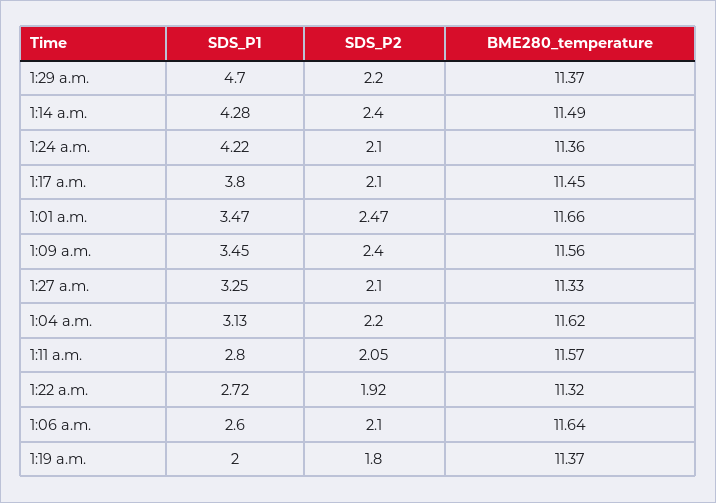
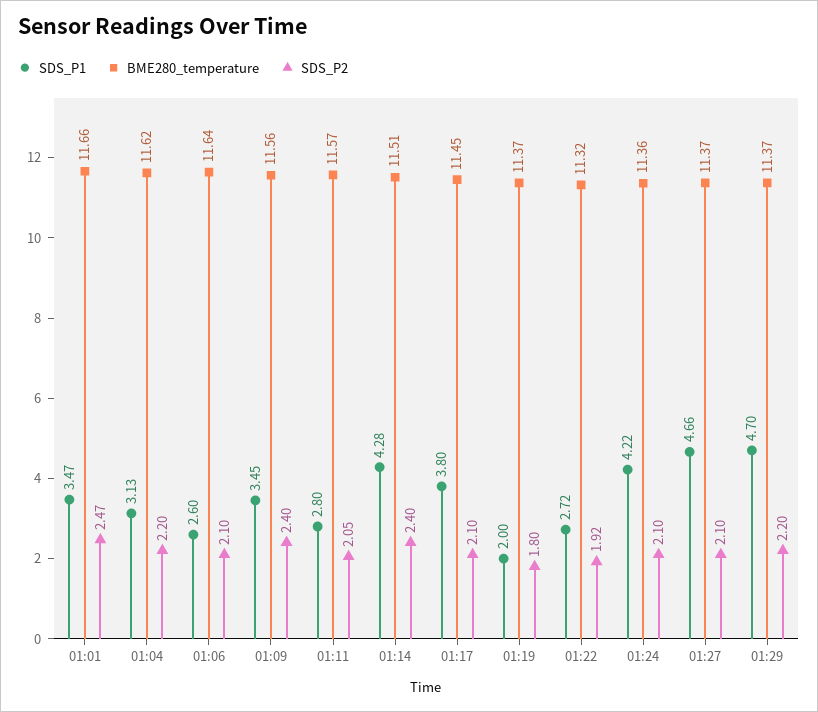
  {
    "SDS_P1": {
      "1:29 a.m.": 4.7,
      "1:14 a.m.": 4.28,
      "1:24 a.m.": 4.22,
      "1:17 a.m.": 3.8,
      "1:01 a.m.": 3.47,
      "1:09 a.m.": 3.45,
-     "1:27 a.m.": 3.25,
+     "1:27 a.m.": 4.66,
      "1:04 a.m.": 3.13,
      "1:11 a.m.": 2.8,
      "1:22 a.m.": 2.72,
      "1:06 a.m.": 2.6,
      "1:19 a.m.": 2
    },
    "SDS_P2": {
      "1:29 a.m.": 2.2,
      "1:14 a.m.": 2.4,
      "1:24 a.m.": 2.1,
      "1:17 a.m.": 2.1,
      "1:01 a.m.": 2.47,
      "1:09 a.m.": 2.4,
      "1:27 a.m.": 2.1,
      "1:04 a.m.": 2.2,
      "1:11 a.m.": 2.05,
      "1:22 a.m.": 1.92,
      "1:06 a.m.": 2.1,
      "1:19 a.m.": 1.8
    },
    "BME280_temperature": {
      "1:29 a.m.": 11.37,
-     "1:14 a.m.": 11.49,
+     "1:14 a.m.": 11.51,
      "1:24 a.m.": 11.36,
      "1:17 a.m.": 11.45,
      "1:01 a.m.": 11.66,
      "1:09 a.m.": 11.56,
-     "1:27 a.m.": 11.33,
+     "1:27 a.m.": 11.37,
      "1:04 a.m.": 11.62,
      "1:11 a.m.": 11.57,
      "1:22 a.m.": 11.32,
      "1:06 a.m.": 11.64,
      "1:19 a.m.": 11.37
    }
  }

